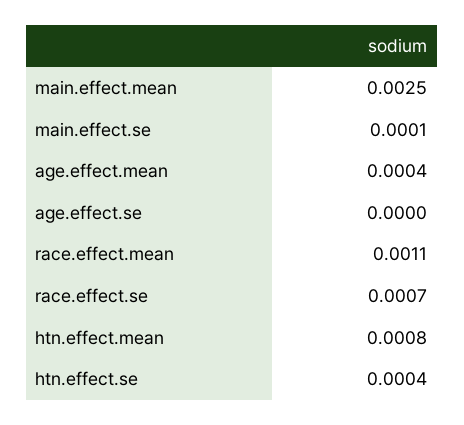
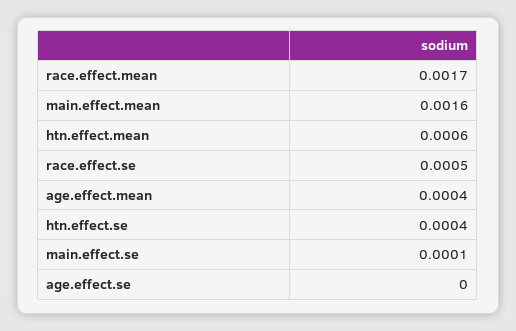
  {
-   "main.effect.mean": 0.0025,
+   "main.effect.mean": 0.0016,
    "main.effect.se": 0.0001,
    "age.effect.mean": 0.0004,
    "age.effect.se": 0,
-   "race.effect.mean": 0.0011,
+   "race.effect.mean": 0.0017,
-   "race.effect.se": 0.0007,
+   "race.effect.se": 0.0005,
-   "htn.effect.mean": 0.0008,
+   "htn.effect.mean": 0.0006,
    "htn.effect.se": 0.0004
  }

